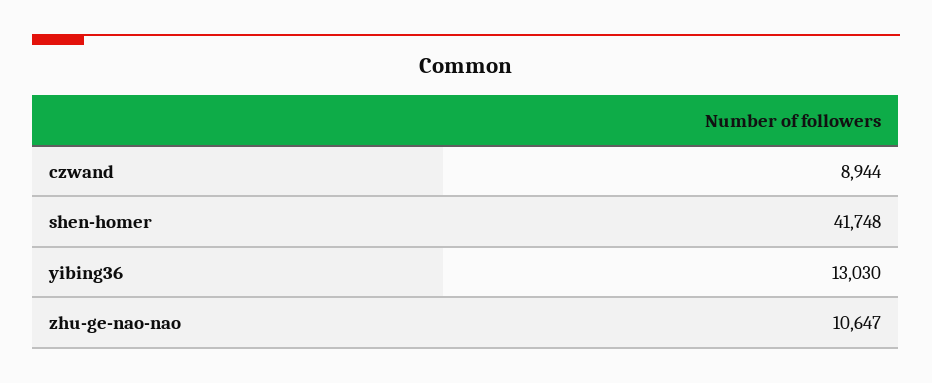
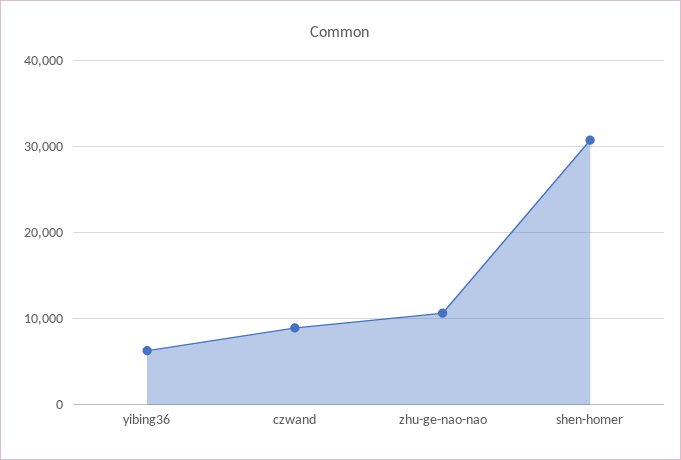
  {
    "czwand": 8944,
-   "shen-homer": 41748,
+   "shen-homer": 31000,
-   "yibing36": 13030,
+   "yibing36": 6000,
    "zhu-ge-nao-nao": 10647
  }

